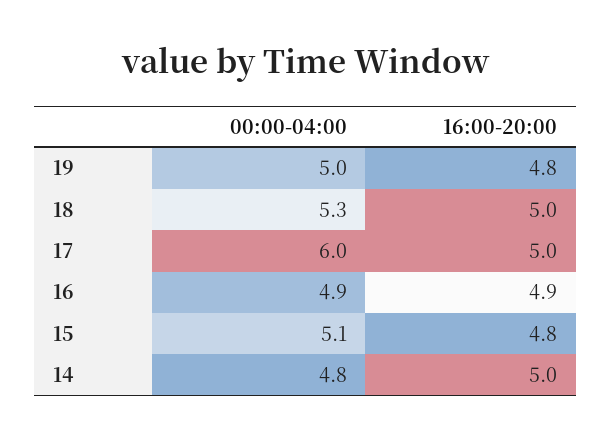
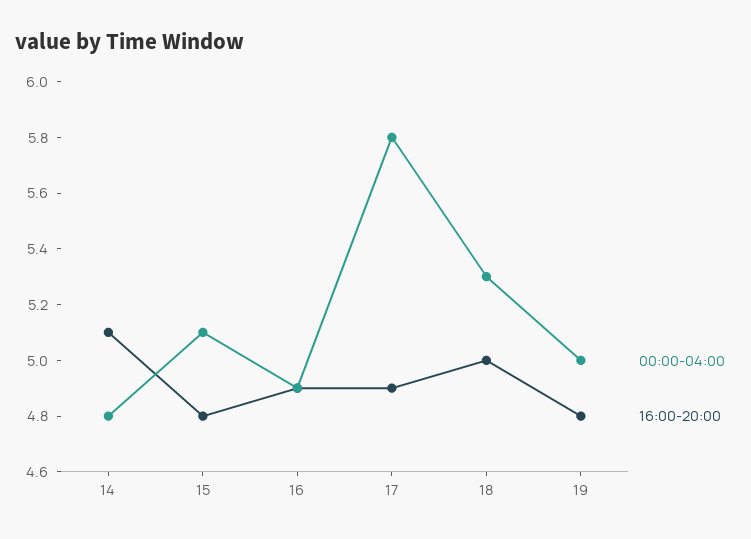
  {
    "00:00-04:00": {
      "19": 5,
      "18": 5.3,
-     "17": 6,
+     "17": 5.8,
      "16": 4.9,
      "15": 5.1,
      "14": 4.8
    },
    "16:00-20:00": {
      "19": 4.8,
      "18": 5,
-     "17": 5,
+     "17": 4.9,
      "16": 4.9,
      "15": 4.8,
-     "14": 5
+     "14": 5.1
    }
  }

